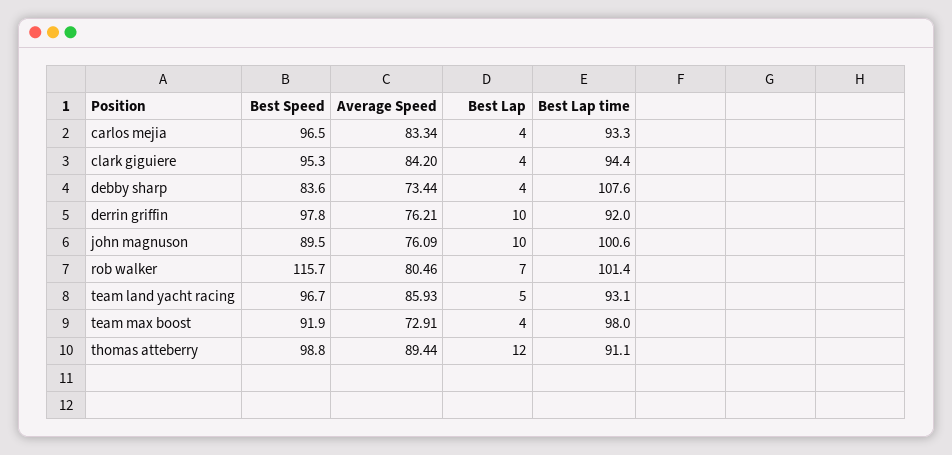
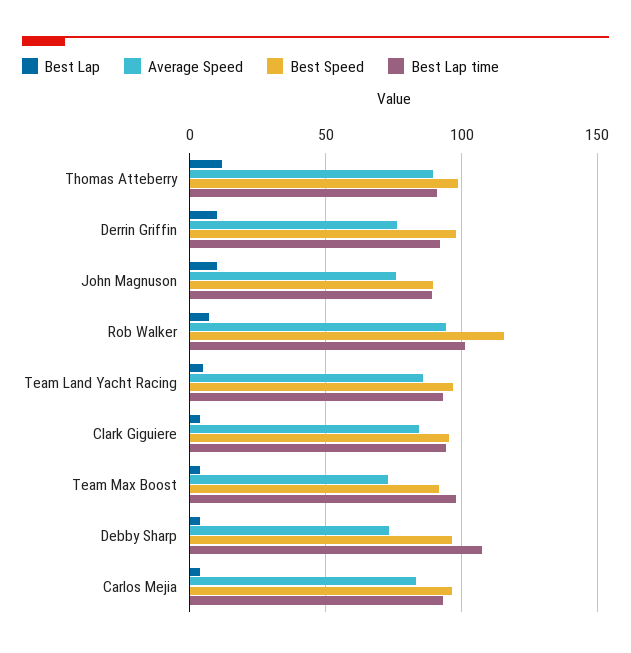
  {
    "Best Speed": {
      "carlos mejia": 96.5,
      "clark giguiere": 95.3,
-     "debby sharp": 83.6,
+     "debby sharp": 95,
      "derrin griffin": 97.8,
      "john magnuson": 89.5,
      "rob walker": 115.7,
      "team land yacht racing": 96.7,
      "team max boost": 91.9,
      "thomas atteberry": 98.8
    },
    "Average Speed": {
      "carlos mejia": 83.34,
      "clark giguiere": 84.2,
      "debby sharp": 73.44,
      "derrin griffin": 76.21,
      "john magnuson": 76.09,
-     "rob walker": 80.46,
+     "rob walker": 95,
      "team land yacht racing": 85.93,
      "team max boost": 72.91,
      "thomas atteberry": 89.44
    },
    "Best Lap": {
      "carlos mejia": 4,
      "clark giguiere": 4,
      "debby sharp": 4,
      "derrin griffin": 10,
      "john magnuson": 10,
      "rob walker": 7,
      "team land yacht racing": 5,
      "team max boost": 4,
      "thomas atteberry": 12
    },
    "Best Lap time": {
      "carlos mejia": 93.3,
      "clark giguiere": 94.4,
      "debby sharp": 107.6,
      "derrin griffin": 92,
-     "john magnuson": 100.6,
+     "john magnuson": 90,
      "rob walker": 101.4,
      "team land yacht racing": 93.1,
      "team max boost": 98,
      "thomas atteberry": 91.1
    }
  }

